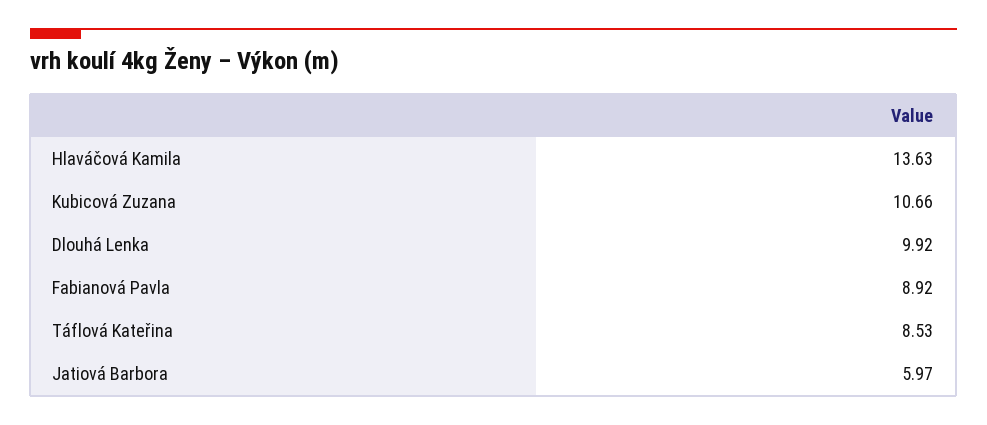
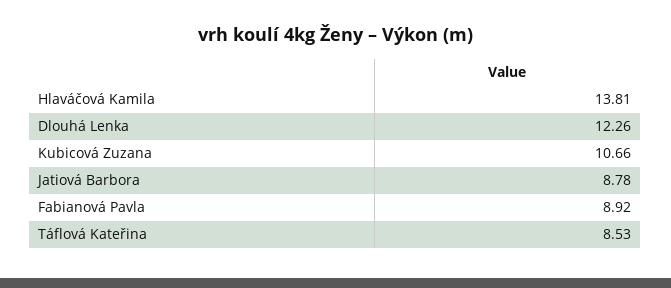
  {
-   "Hlaváčová Kamila": 13.63,
+   "Hlaváčová Kamila": 13.81,
    "Kubicová Zuzana": 10.66,
-   "Dlouhá Lenka": 9.92,
+   "Dlouhá Lenka": 12.26,
    "Fabianová Pavla": 8.92,
    "Táflová Kateřina": 8.53,
-   "Jatiová Barbora": 5.97
+   "Jatiová Barbora": 8.78
  }

